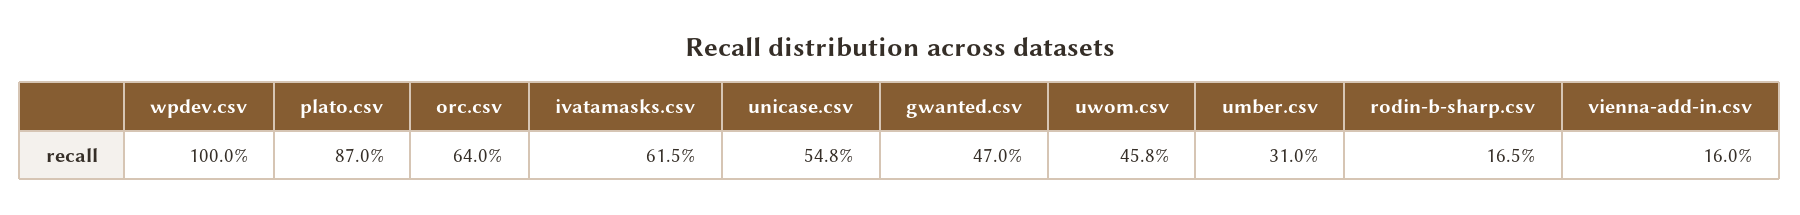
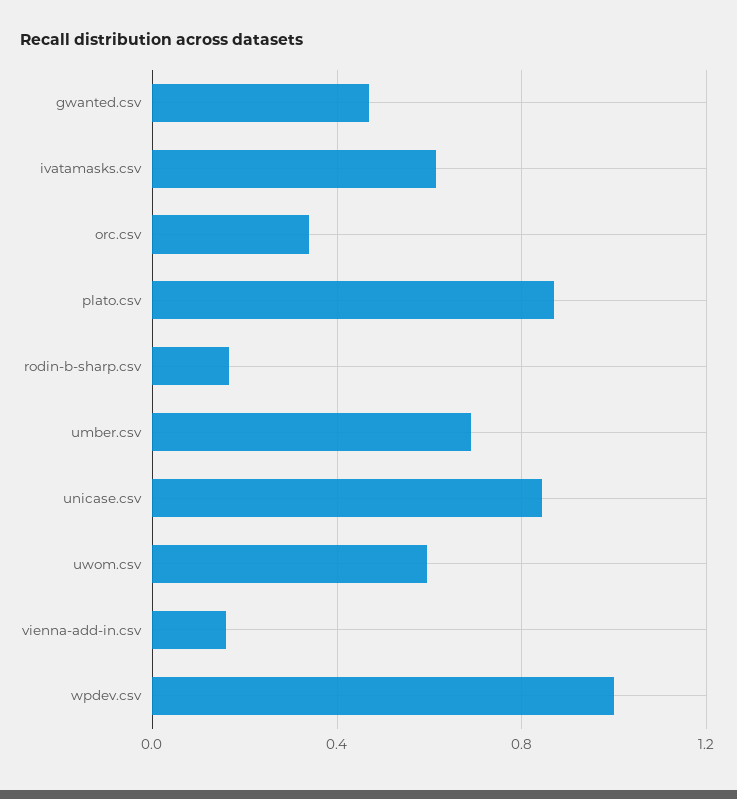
  {
    "wpdev.csv": 1,
    "plato.csv": 0.87,
-   "orc.csv": 0.64,
+   "orc.csv": 0.35,
    "ivatamasks.csv": 0.615,
-   "unicase.csv": 0.548,
+   "unicase.csv": 0.85,
    "gwanted.csv": 0.47,
-   "uwom.csv": 0.458,
+   "uwom.csv": 0.6,
-   "umber.csv": 0.31,
+   "umber.csv": 0.7,
    "rodin-b-sharp.csv": 0.165,
    "vienna-add-in.csv": 0.16
  }

